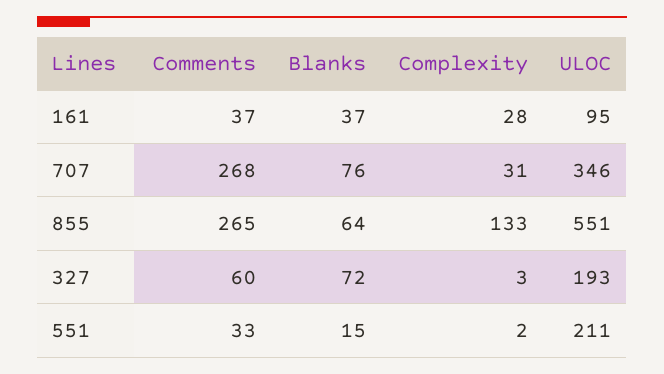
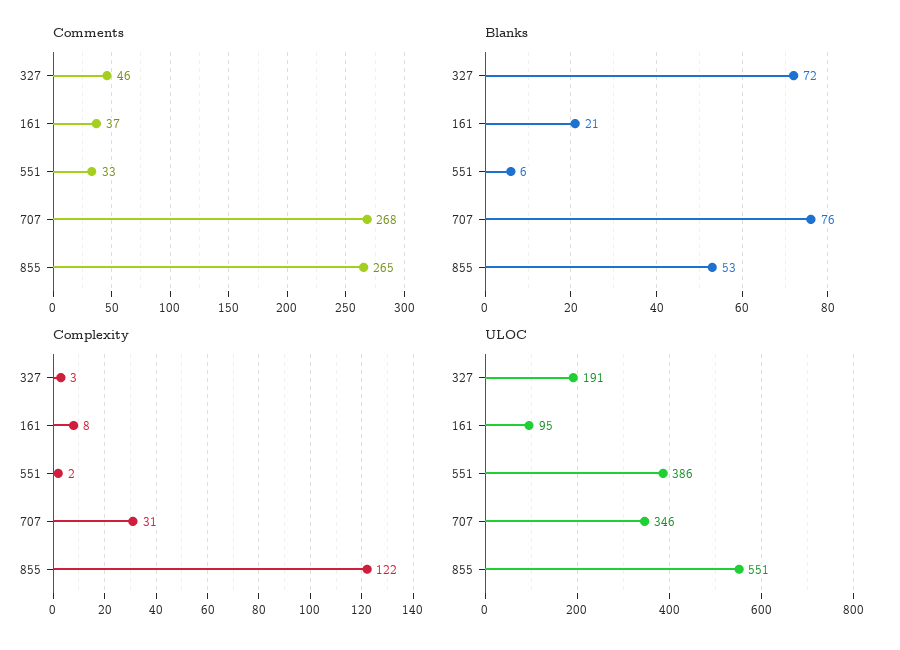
  {
    "Comments": {
      "161": 37,
      "707": 268,
      "855": 265,
-     "327": 60,
+     "327": 46,
      "551": 33
    },
    "Blanks": {
-     "161": 37,
+     "161": 21,
      "707": 76,
-     "855": 64,
+     "855": 53,
      "327": 72,
-     "551": 15
+     "551": 6
    },
    "Complexity": {
-     "161": 28,
+     "161": 8,
      "707": 31,
-     "855": 133,
+     "855": 122,
      "327": 3,
      "551": 2
    },
    "ULOC": {
      "161": 95,
      "707": 346,
      "855": 551,
-     "327": 193,
+     "327": 191,
-     "551": 211
+     "551": 386
    }
  }

